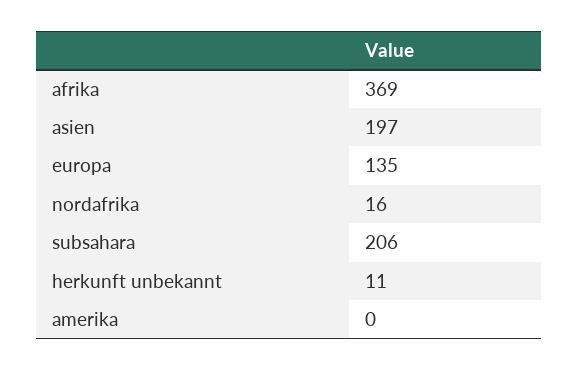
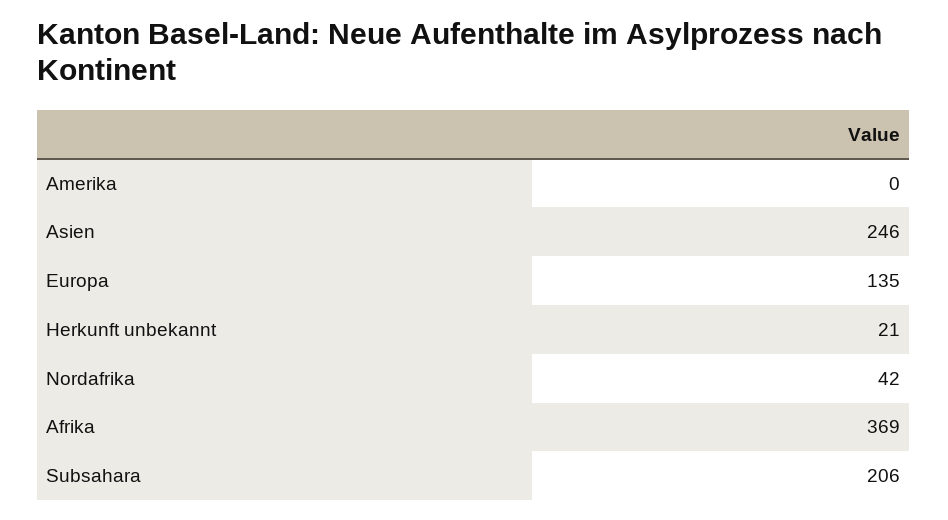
  {
    "afrika": 369,
-   "asien": 197,
+   "asien": 246,
    "europa": 135,
-   "nordafrika": 16,
+   "nordafrika": 42,
    "subsahara": 206,
-   "herkunft unbekannt": 11,
+   "herkunft unbekannt": 21,
    "amerika": 0
  }

